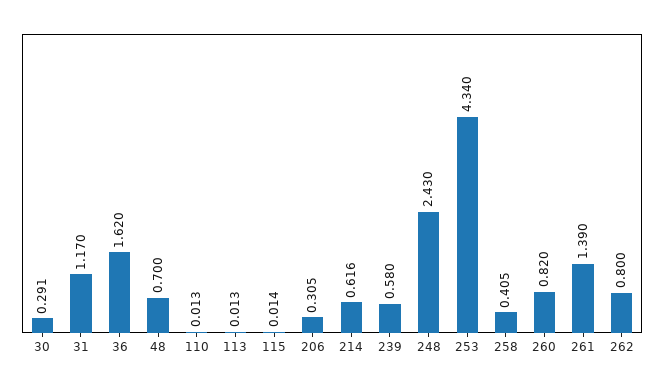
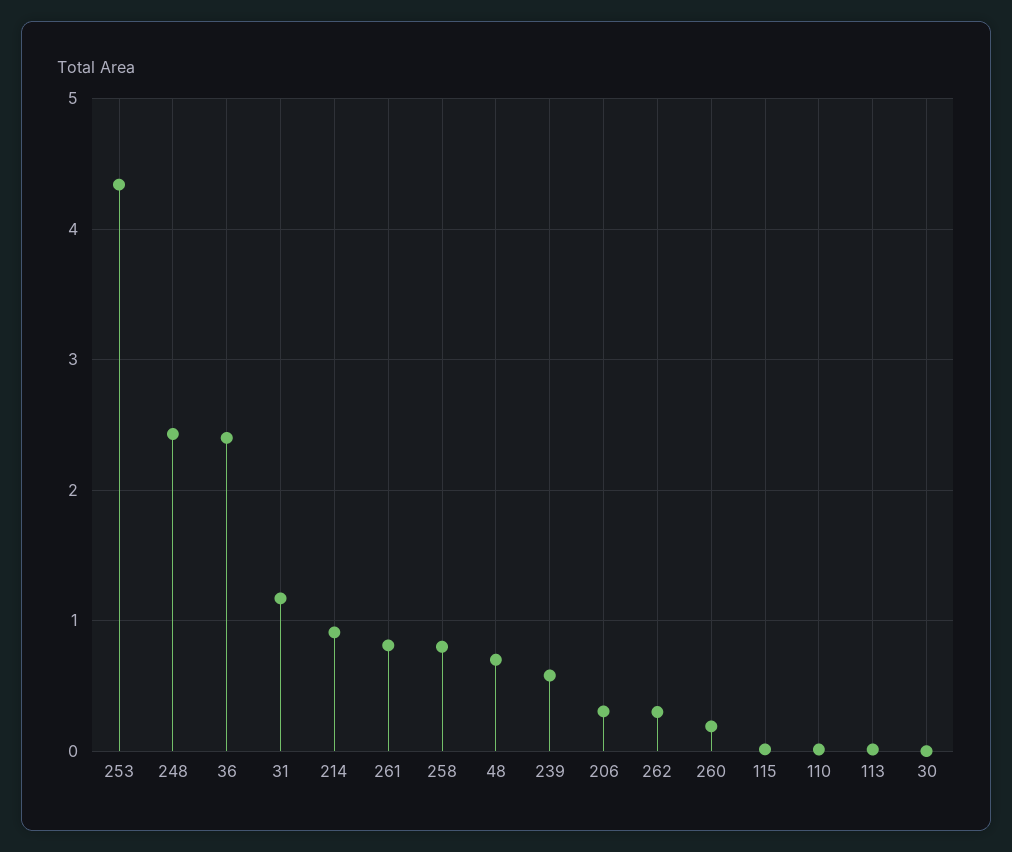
  {
-   "30": 0.291,
+   "30": 0,
    "31": 1.17,
-   "36": 1.62,
+   "36": 2.4,
    "48": 0.7,
    "110": 0.013,
    "113": 0.013,
    "115": 0.014,
    "206": 0.305,
-   "214": 0.616,
+   "214": 0.9,
    "239": 0.58,
    "248": 2.43,
    "253": 4.34,
-   "258": 0.405,
+   "258": 0.8,
-   "260": 0.82,
+   "260": 0.2,
-   "261": 1.39,
+   "261": 0.8,
-   "262": 0.8
+   "262": 0.3
  }

